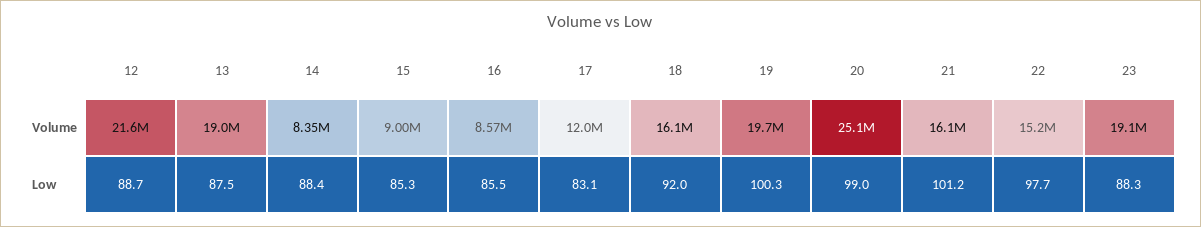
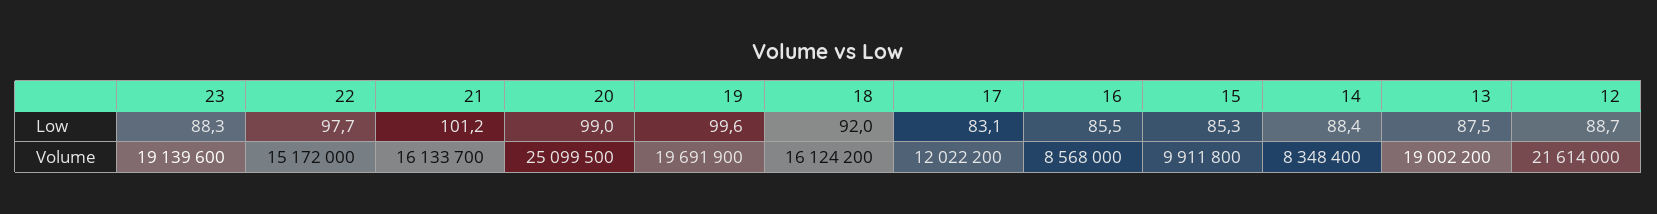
  {
    "12": {
      "Volume": 21614000,
      "Low": 88.7
    },
    "13": {
      "Volume": 19002200,
      "Low": 87.5
    },
    "14": {
      "Volume": 8348400,
      "Low": 88.4
    },
    "15": {
-     "Volume": 9000000,
+     "Volume": 9911800,
      "Low": 85.3
    },
    "16": {
      "Volume": 8568000,
      "Low": 85.5
    },
    "17": {
      "Volume": 12022200,
      "Low": 83.1
    },
    "18": {
      "Volume": 16124200,
      "Low": 92
    },
    "19": {
      "Volume": 19691900,
-     "Low": 100.3
+     "Low": 99.6
    },
    "20": {
      "Volume": 25099500,
      "Low": 99
    },
    "21": {
      "Volume": 16133700,
      "Low": 101.2
    },
    "22": {
      "Volume": 15172000,
      "Low": 97.7
    },
    "23": {
      "Volume": 19139600,
      "Low": 88.3
    }
  }

